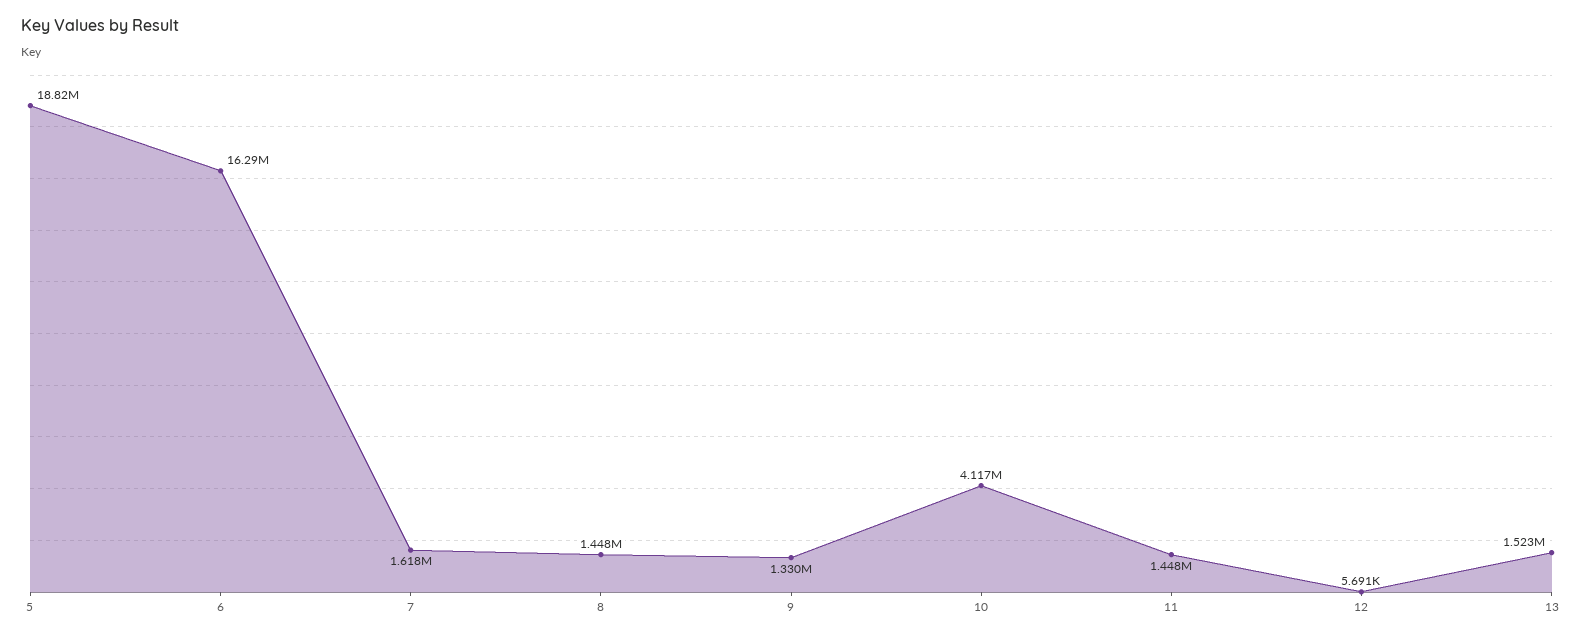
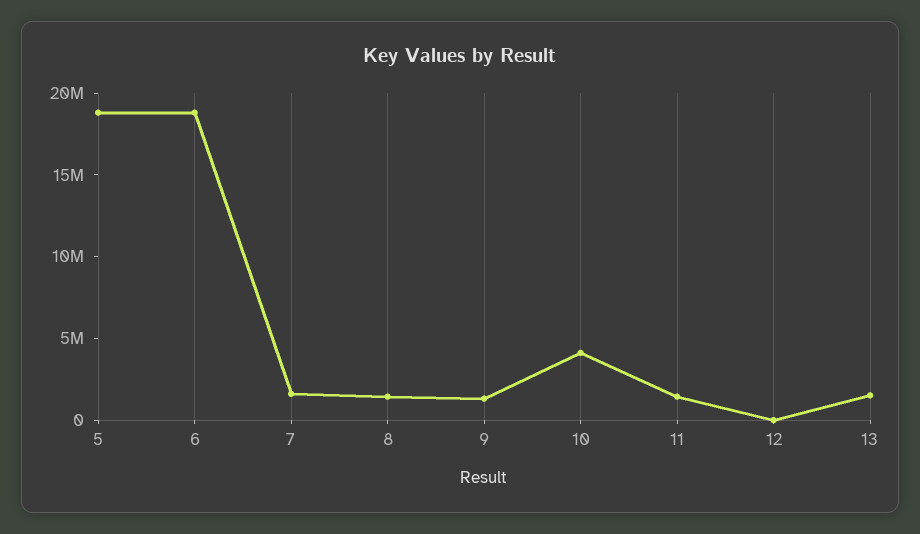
  {
    "5": 18820000,
-   "6": 16290000,
+   "6": 19000000,
    "7": 1618000,
    "8": 1448000,
    "9": 1330000,
    "10": 4117000,
    "11": 1448000,
    "12": 5691,
    "13": 1523000
  }

